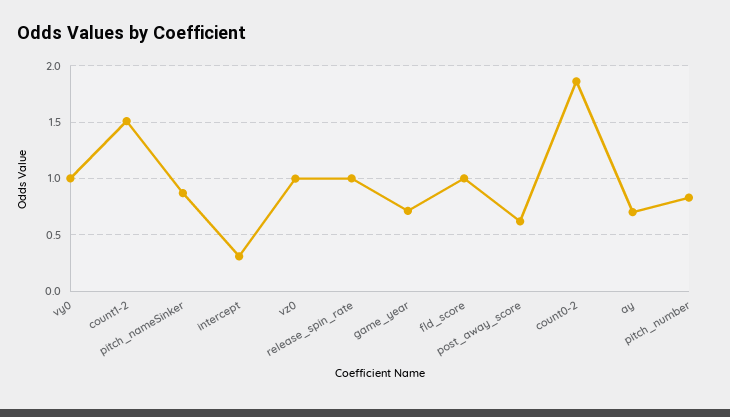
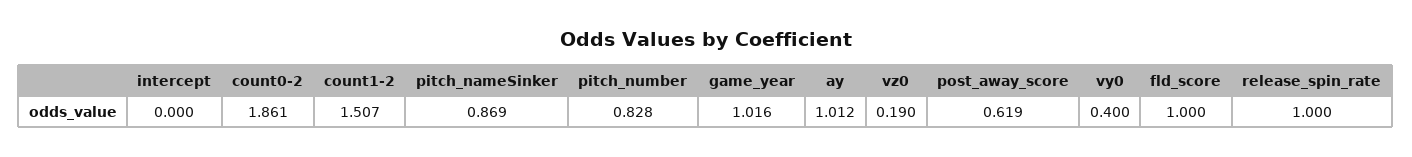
  {
-   "vy0": 1,
+   "vy0": 0.4,
    "count1-2": 1.507,
    "pitch_nameSinker": 0.869,
-   "intercept": 0.3,
+   "intercept": 0,
-   "vz0": 1,
+   "vz0": 0.19,
    "release_spin_rate": 1,
-   "game_year": 0.7,
+   "game_year": 1.016,
    "fld_score": 1,
    "post_away_score": 0.619,
    "count0-2": 1.861,
-   "ay": 0.7,
+   "ay": 1.012,
    "pitch_number": 0.828
  }

